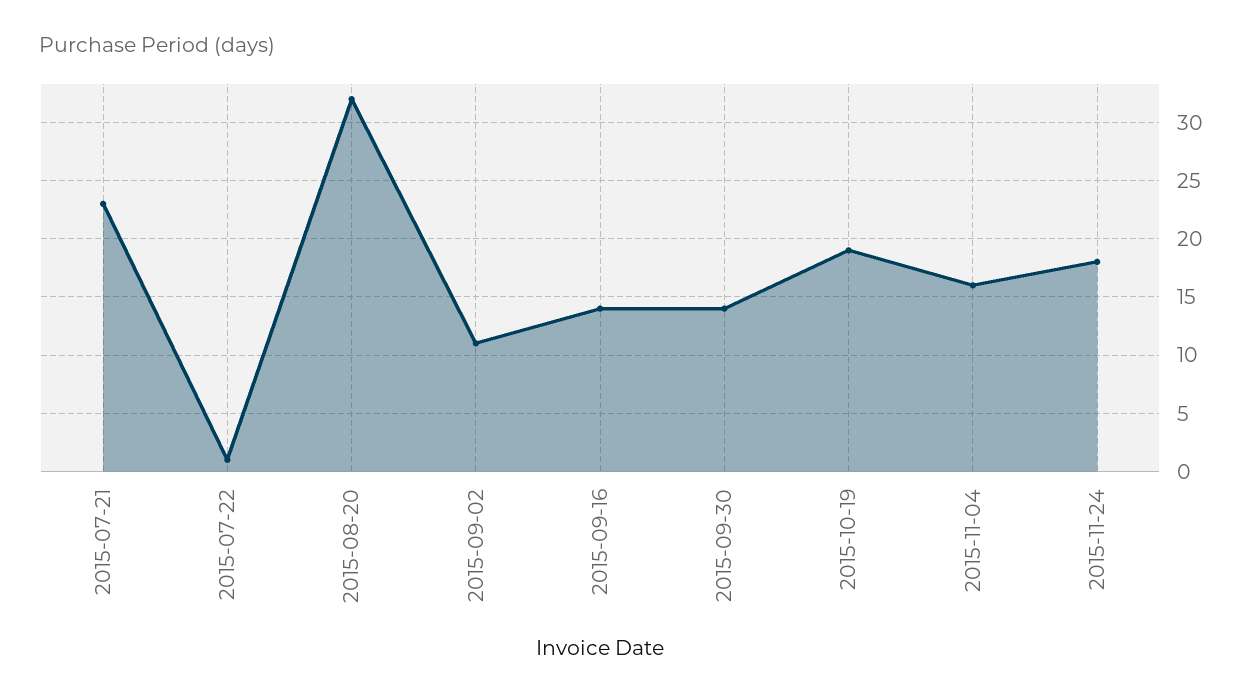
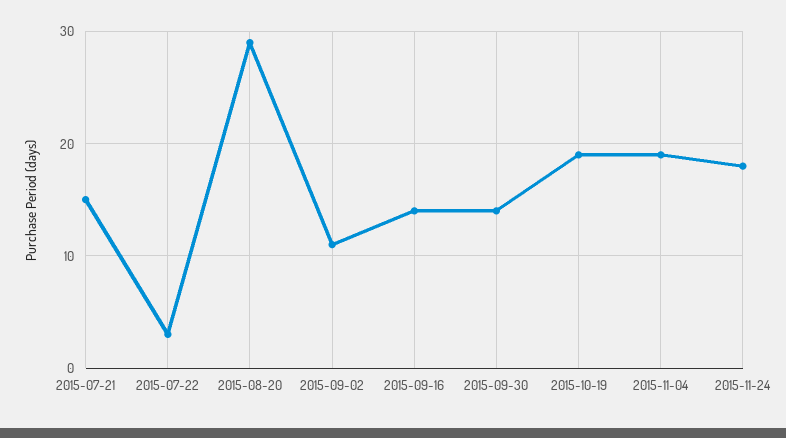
  {
-   "2015-07-21": 23,
+   "2015-07-21": 15,
-   "2015-07-22": 1,
+   "2015-07-22": 3,
-   "2015-08-20": 32,
+   "2015-08-20": 29,
    "2015-09-02": 11,
    "2015-09-16": 14,
    "2015-09-30": 14,
    "2015-10-19": 19,
-   "2015-11-04": 16,
+   "2015-11-04": 19,
    "2015-11-24": 18
  }

